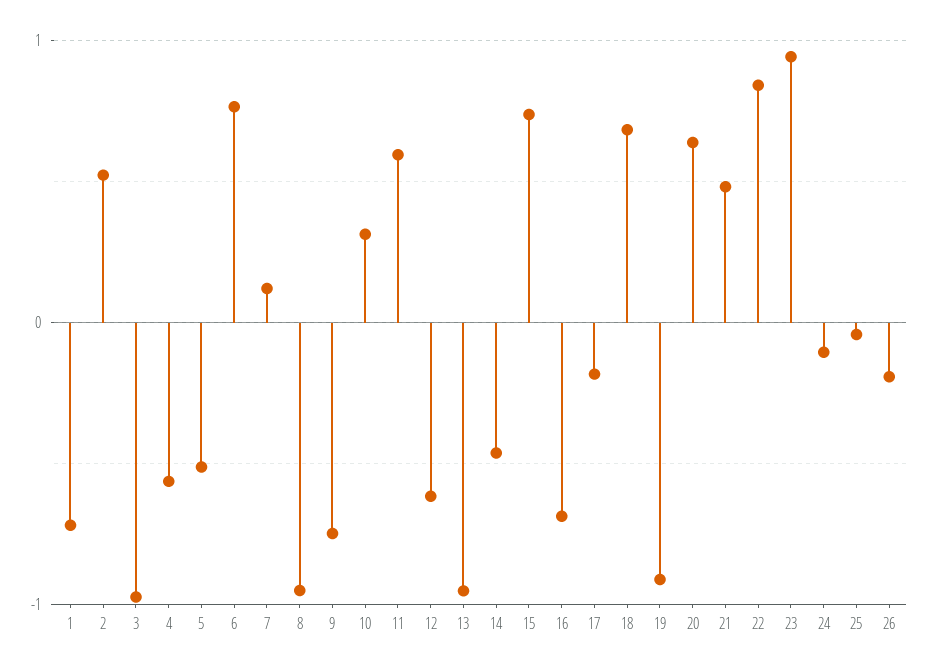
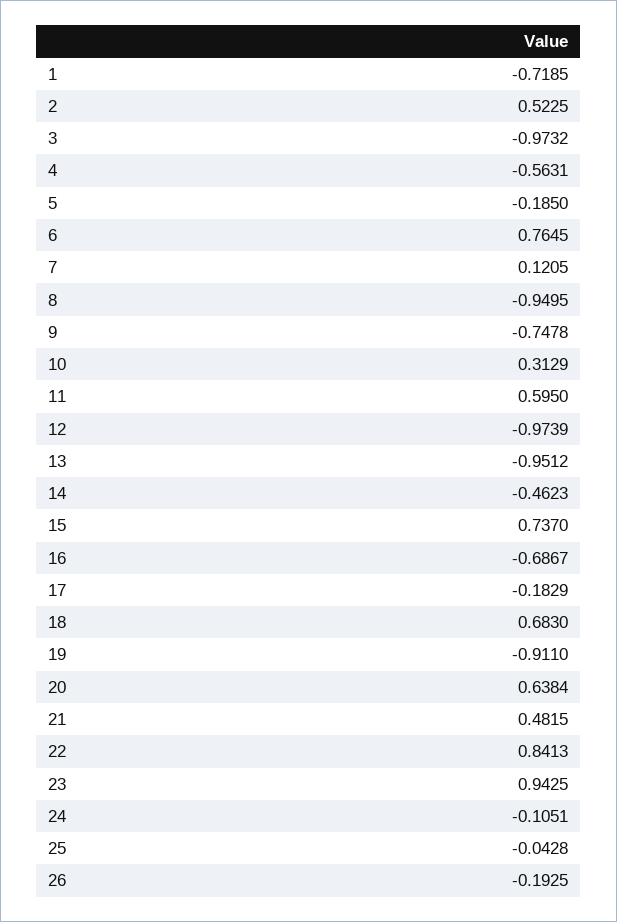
  {
    "1": -0.7185,
    "2": 0.5225,
    "3": -0.9732,
    "4": -0.5631,
-   "5": -0.5,
+   "5": -0.185,
    "6": 0.7645,
    "7": 0.1205,
    "8": -0.9495,
    "9": -0.7478,
    "10": 0.3129,
    "11": 0.595,
-   "12": -0.6,
+   "12": -0.9739,
    "13": -0.9512,
    "14": -0.4623,
    "15": 0.737,
    "16": -0.6867,
    "17": -0.1829,
    "18": 0.683,
    "19": -0.911,
    "20": 0.6384,
    "21": 0.4815,
    "22": 0.8413,
    "23": 0.9425,
    "24": -0.1051,
    "25": -0.0428,
    "26": -0.1925
  }

